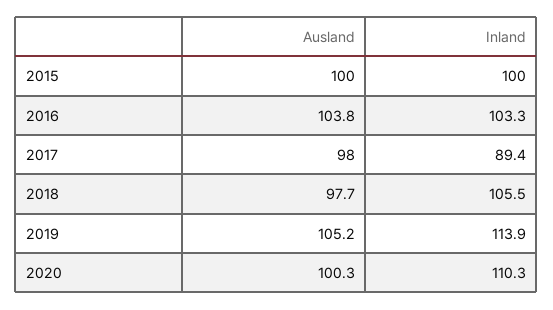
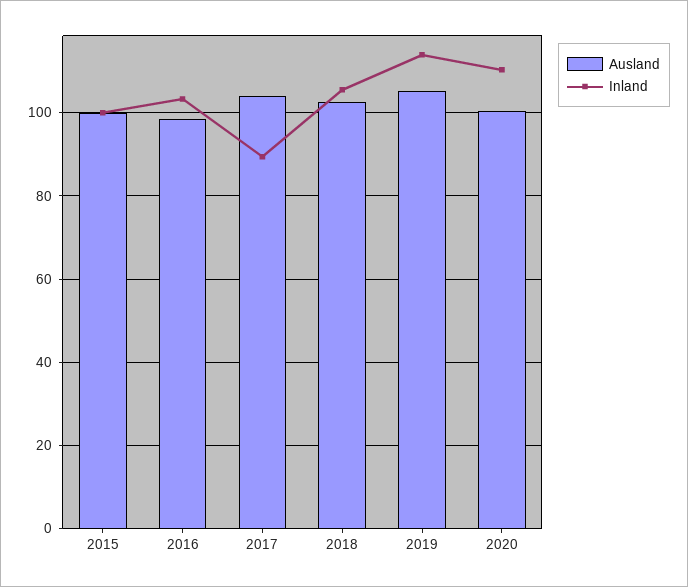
  {
    "Ausland": {
      "2015": 100,
-     "2016": 103.8,
+     "2016": 98,
-     "2017": 98,
+     "2017": 104,
-     "2018": 97.7,
+     "2018": 102,
      "2019": 105.2,
      "2020": 100.3
    },
    "Inland": {
      "2015": 100,
      "2016": 103.3,
      "2017": 89.4,
      "2018": 105.5,
      "2019": 113.9,
      "2020": 110.3
    }
  }

